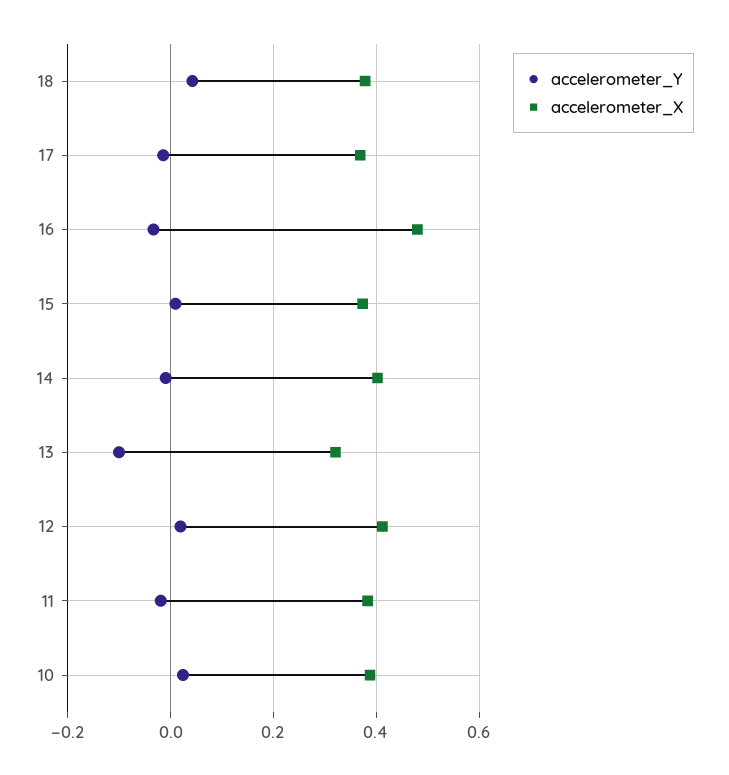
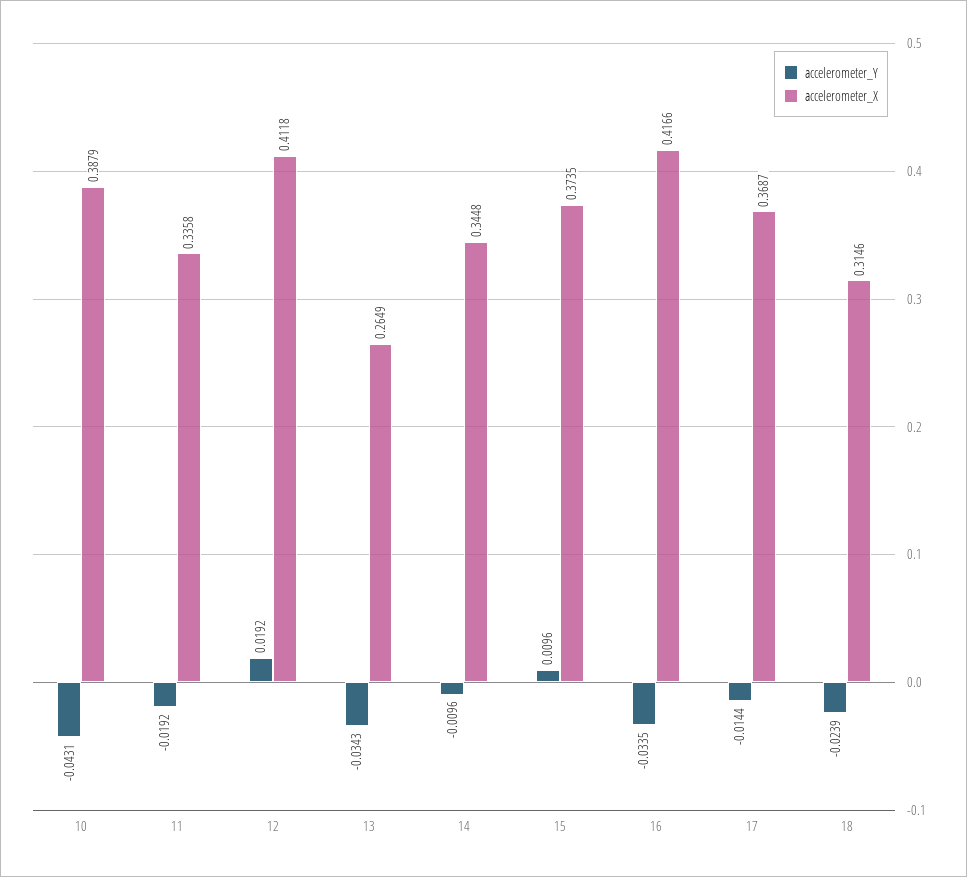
  {
    "accelerometer_Y": {
-     "18": 0.04,
+     "18": -0.0239,
      "17": -0.0144,
      "16": -0.0335,
      "15": 0.0096,
      "14": -0.0096,
-     "13": -0.1,
+     "13": -0.0343,
      "12": 0.0192,
      "11": -0.0192,
-     "10": 0.02
+     "10": -0.0431
    },
    "accelerometer_X": {
-     "18": 0.38,
+     "18": 0.3146,
      "17": 0.3687,
-     "16": 0.48,
+     "16": 0.4166,
      "15": 0.3735,
-     "14": 0.4,
+     "14": 0.3448,
-     "13": 0.32,
+     "13": 0.2649,
      "12": 0.4118,
-     "11": 0.38,
+     "11": 0.3358,
      "10": 0.3879
    }
  }

